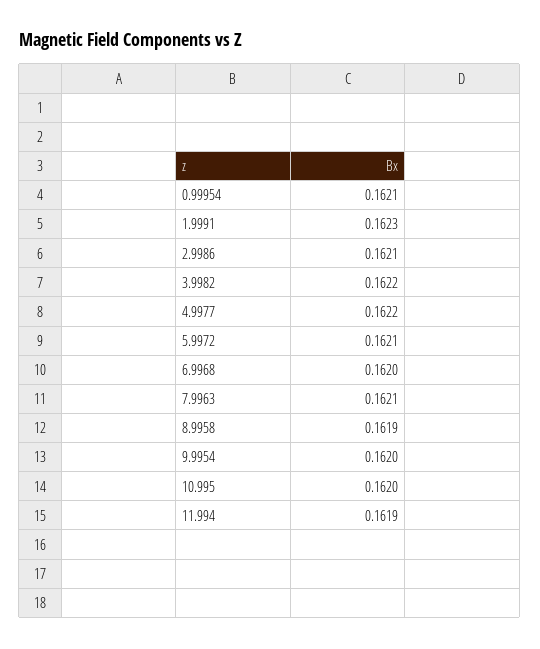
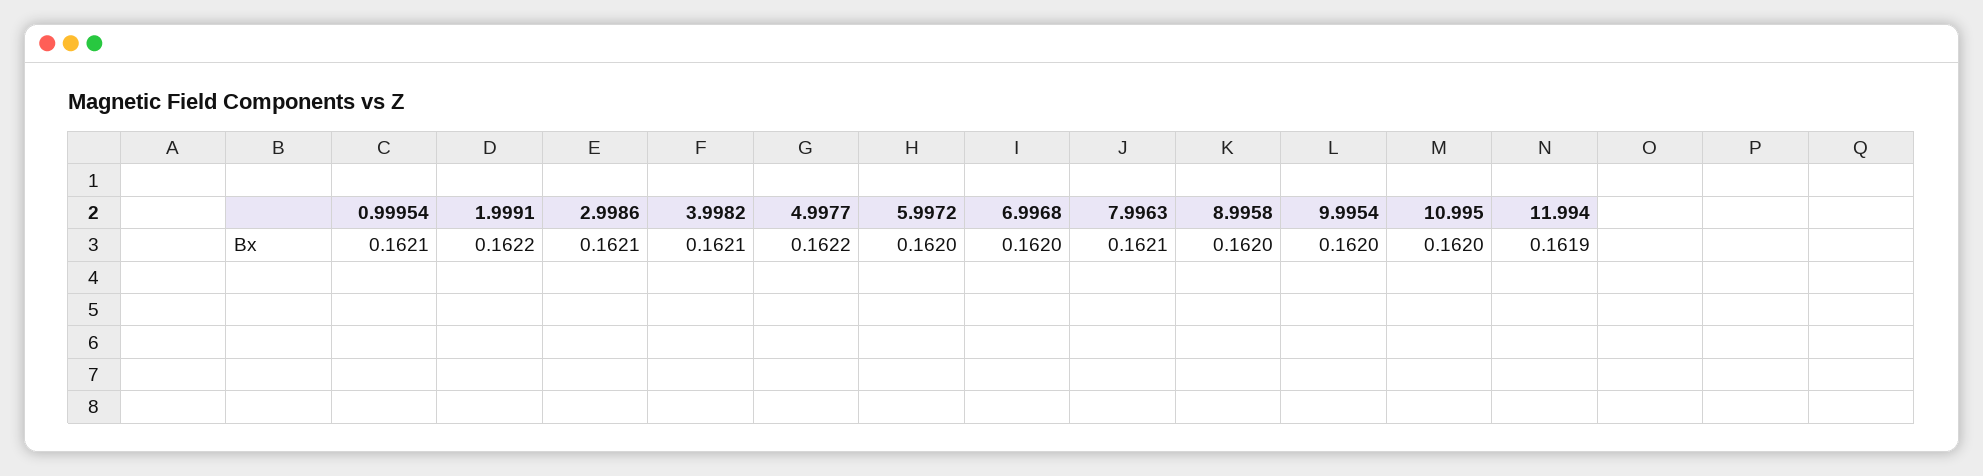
  {
    "0.99954": 0.1621,
-   "1.9991": 0.1623,
+   "1.9991": 0.1622,
    "2.9986": 0.1621,
-   "3.9982": 0.1622,
+   "3.9982": 0.1621,
    "4.9977": 0.1622,
-   "5.9972": 0.1621,
+   "5.9972": 0.162,
    "6.9968": 0.162,
    "7.9963": 0.1621,
-   "8.9958": 0.1619,
+   "8.9958": 0.162,
    "9.9954": 0.162,
    "10.995": 0.162,
    "11.994": 0.1619
  }

